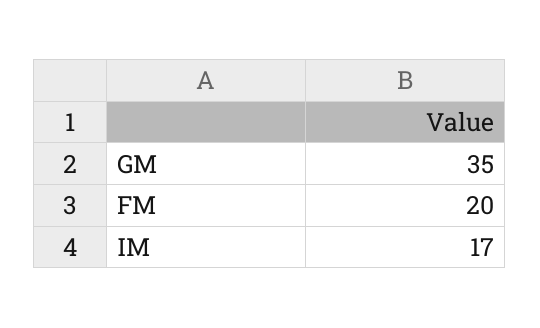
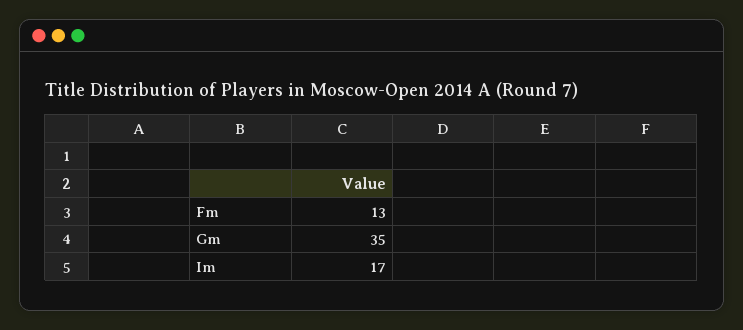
  {
    "GM": 35,
-   "FM": 20,
+   "FM": 13,
    "IM": 17
  }

